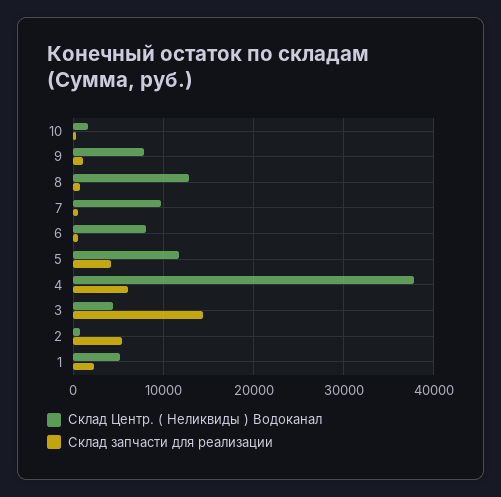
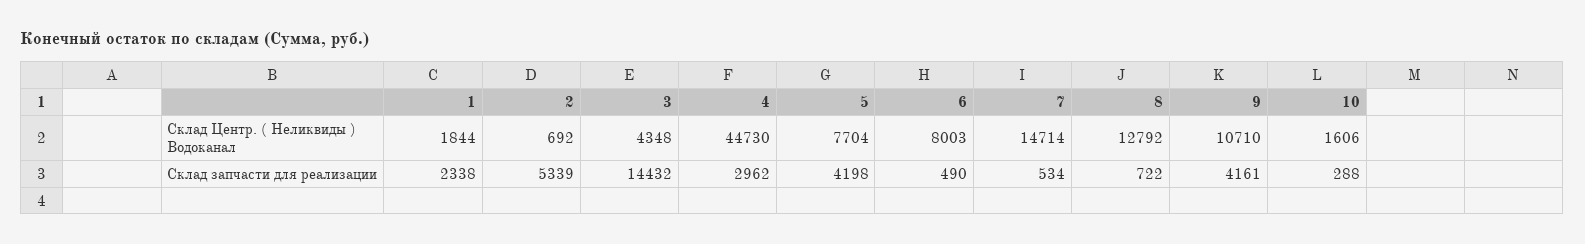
  {
    "Склад Центр. ( Неликвиды ) Водоканал": {
      "10": 1606,
-     "9": 8000,
+     "9": 10710,
      "8": 12792,
-     "7": 10000,
+     "7": 14714,
      "6": 8003,
-     "5": 12000,
+     "5": 7704,
-     "4": 38000,
+     "4": 44730,
      "3": 4348,
      "2": 692,
-     "1": 5000
+     "1": 1844
    },
    "Склад запчасти для реализации": {
      "10": 288,
-     "9": 1000,
+     "9": 4161,
      "8": 722,
      "7": 534,
      "6": 490,
      "5": 4198,
-     "4": 6000,
+     "4": 2962,
      "3": 14432,
      "2": 5339,
      "1": 2338
    }
  }

